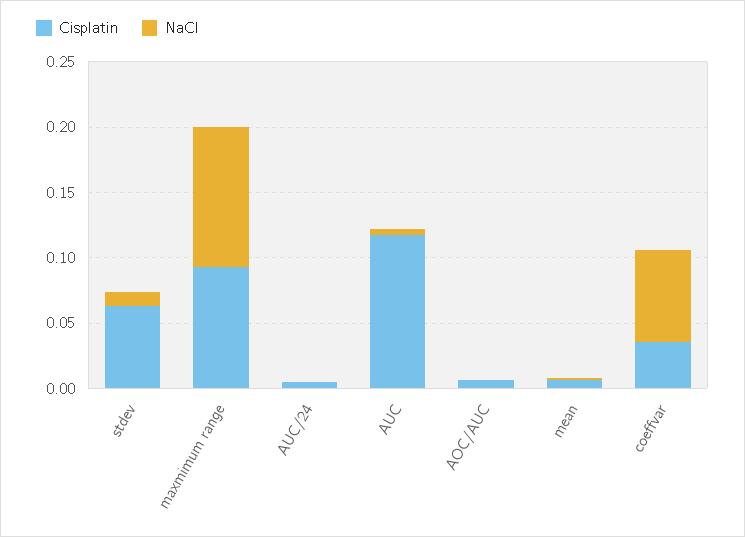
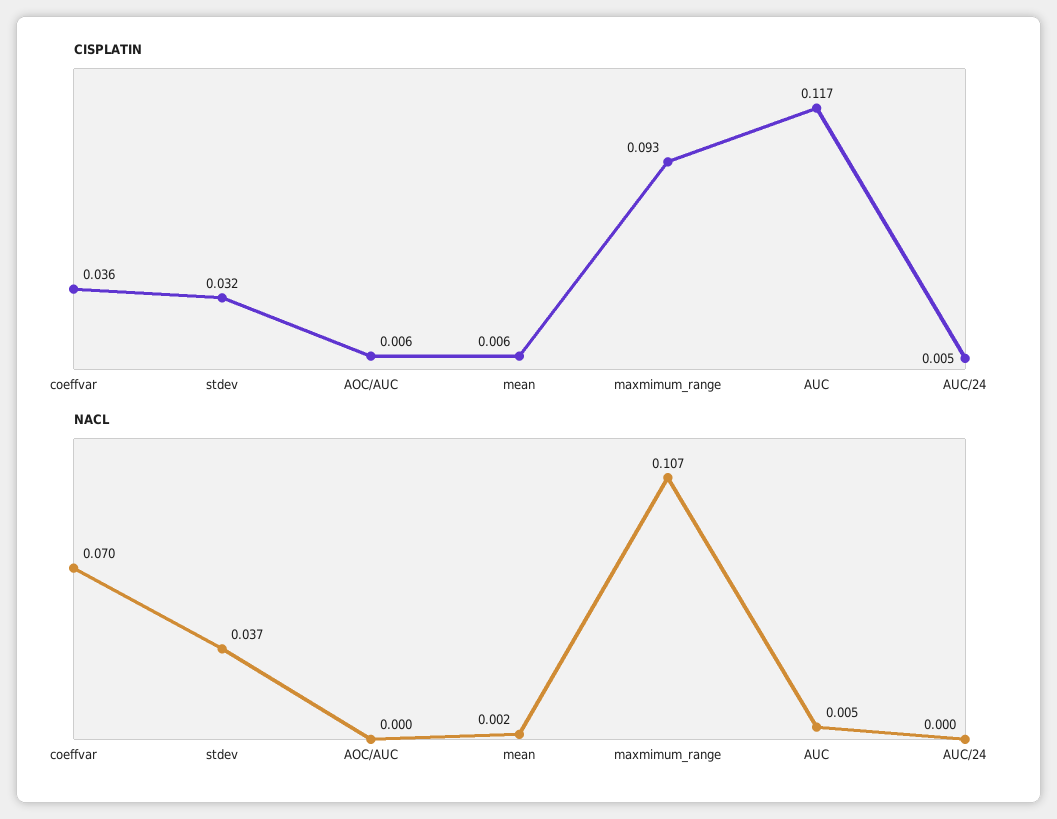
  {
    "Cisplatin": {
-     "stdev": 0.06,
+     "stdev": 0.032,
      "maxmimum range": 0.093,
      "AUC/24": 0.005,
      "AUC": 0.117,
      "AOC/AUC": 0.006,
      "mean": 0.006,
      "coeffvar": 0.036
    },
    "NaCl": {
-     "stdev": 0.01,
+     "stdev": 0.037,
      "maxmimum range": 0.107,
      "AUC/24": 0,
      "AUC": 0.005,
      "AOC/AUC": 0,
      "mean": 0.002,
      "coeffvar": 0.07
    }
  }

